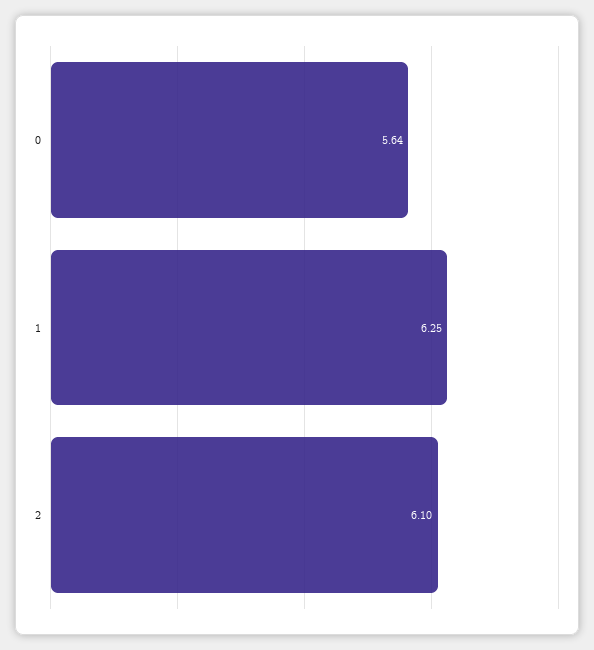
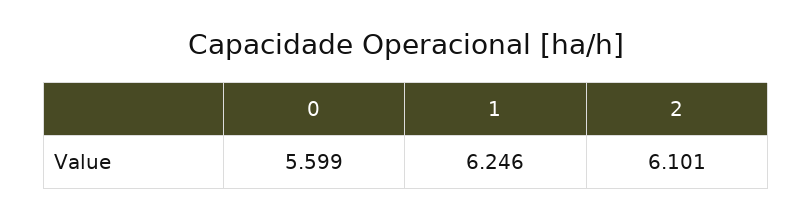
  {
-   "0": 5.64,
+   "0": 5.599,
    "1": 6.246,
    "2": 6.101
  }

